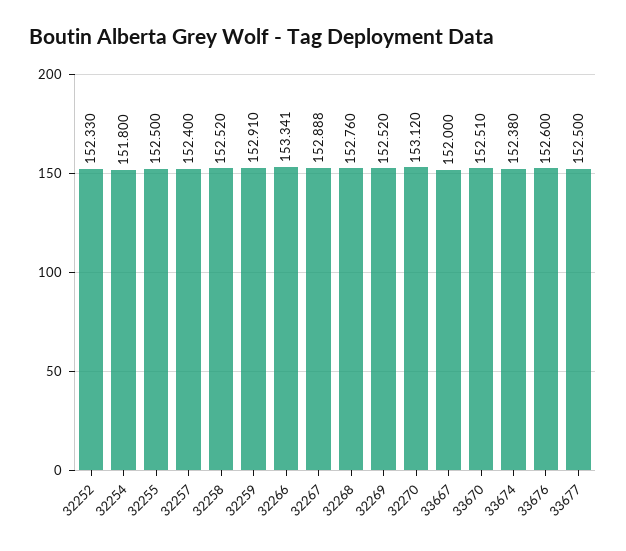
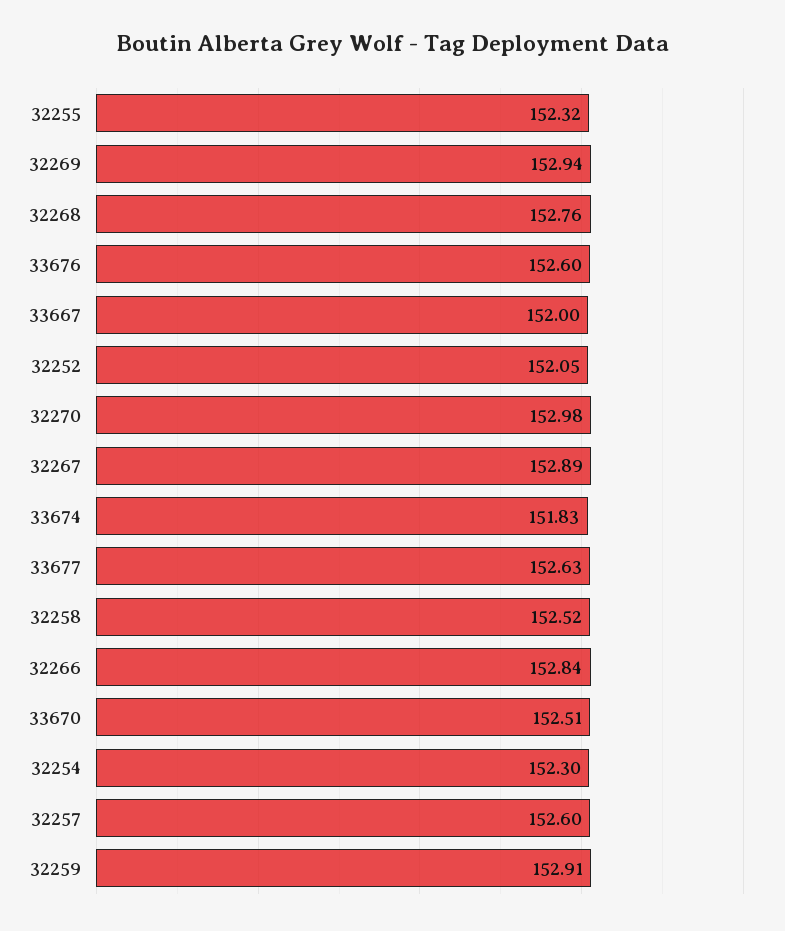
  {
-   "32252": 152.33,
+   "32252": 152.05,
-   "32254": 151.8,
+   "32254": 152.3,
-   "32255": 152.5,
+   "32255": 152.32,
-   "32257": 152.4,
+   "32257": 152.6,
    "32258": 152.52,
    "32259": 152.91,
-   "32266": 153.341,
+   "32266": 152.84,
    "32267": 152.888,
    "32268": 152.76,
-   "32269": 152.52,
+   "32269": 152.94,
-   "32270": 153.12,
+   "32270": 152.98,
    "33667": 152,
    "33670": 152.51,
-   "33674": 152.38,
+   "33674": 151.83,
    "33676": 152.6,
-   "33677": 152.5
+   "33677": 152.63
  }

